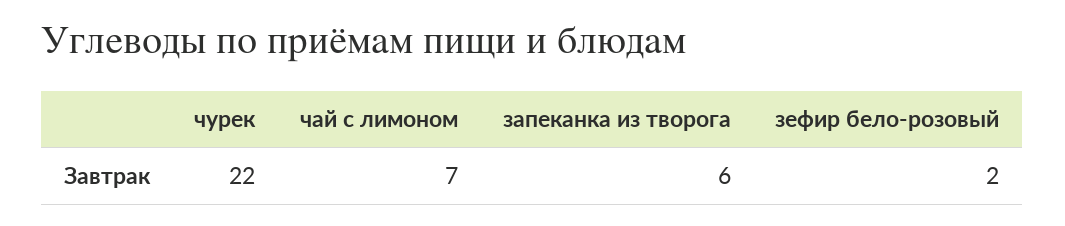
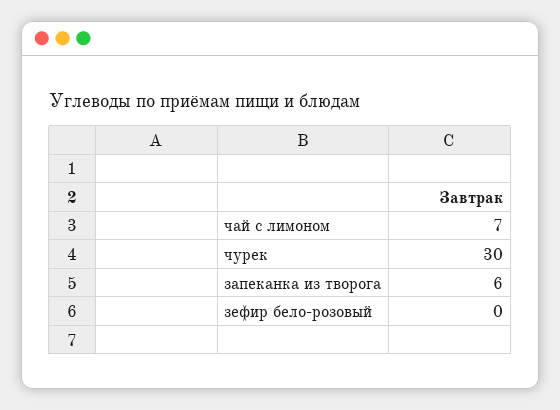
  {
-   "чурек": 22,
+   "чурек": 30,
    "чай с лимоном": 7,
    "запеканка из творога": 6,
-   "зефир бело-розовый": 2
+   "зефир бело-розовый": 0
  }

